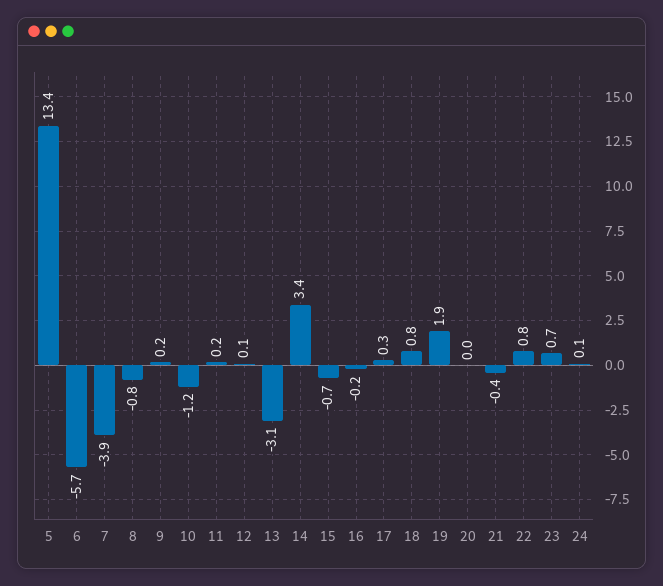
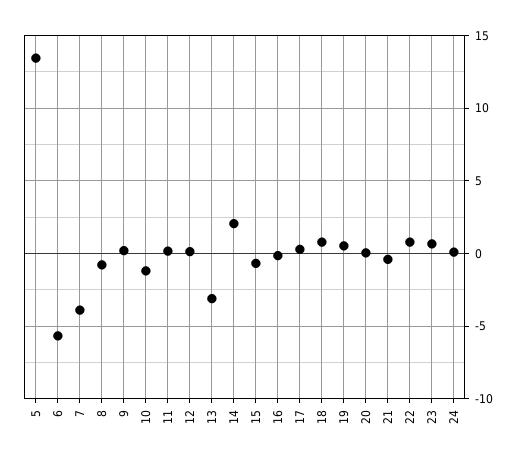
  {
    "5": 13.4,
    "6": -5.7,
    "7": -3.9,
    "8": -0.8,
    "9": 0.2,
    "10": -1.2,
    "11": 0.2,
    "12": 0.1,
    "13": -3.1,
-   "14": 3.4,
+   "14": 2,
    "15": -0.7,
    "16": -0.2,
    "17": 0.3,
    "18": 0.8,
-   "19": 1.9,
+   "19": 0.5,
    "20": 0,
    "21": -0.4,
    "22": 0.8,
    "23": 0.7,
    "24": 0.1
  }

